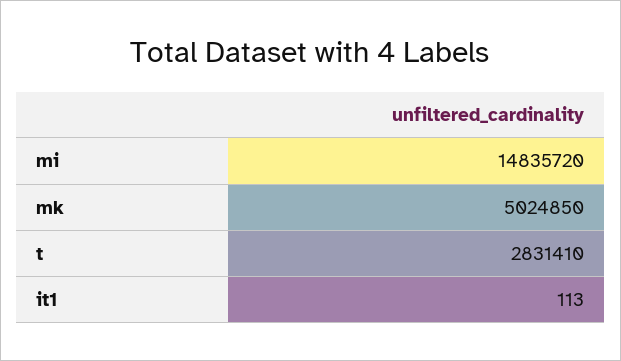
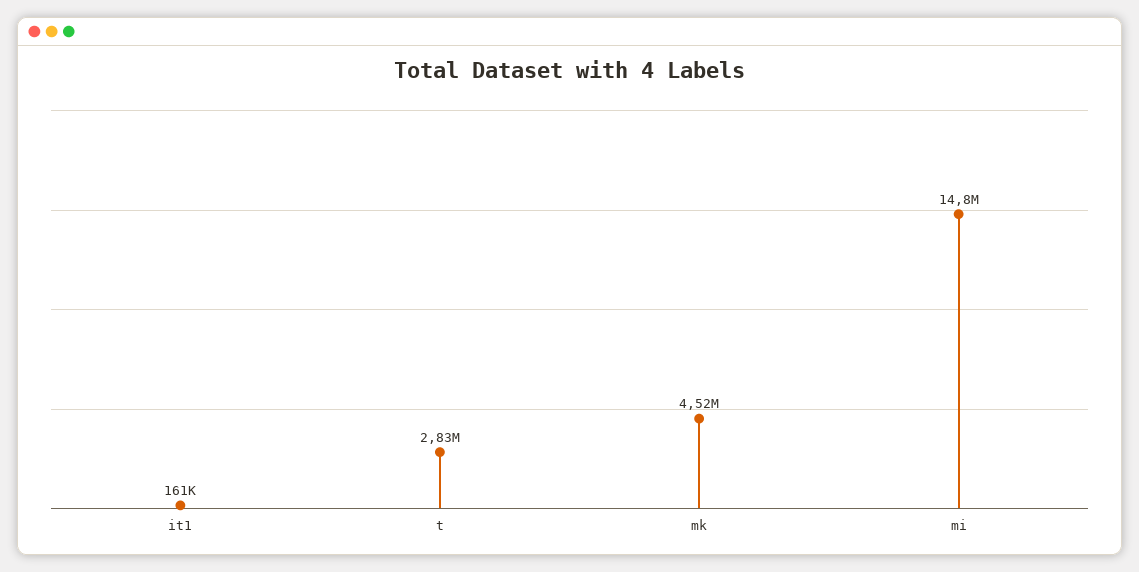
  {
    "mi": 14835720,
-   "mk": 5024850,
+   "mk": 4520000,
    "t": 2831410,
-   "it1": 113
+   "it1": 161000
  }

